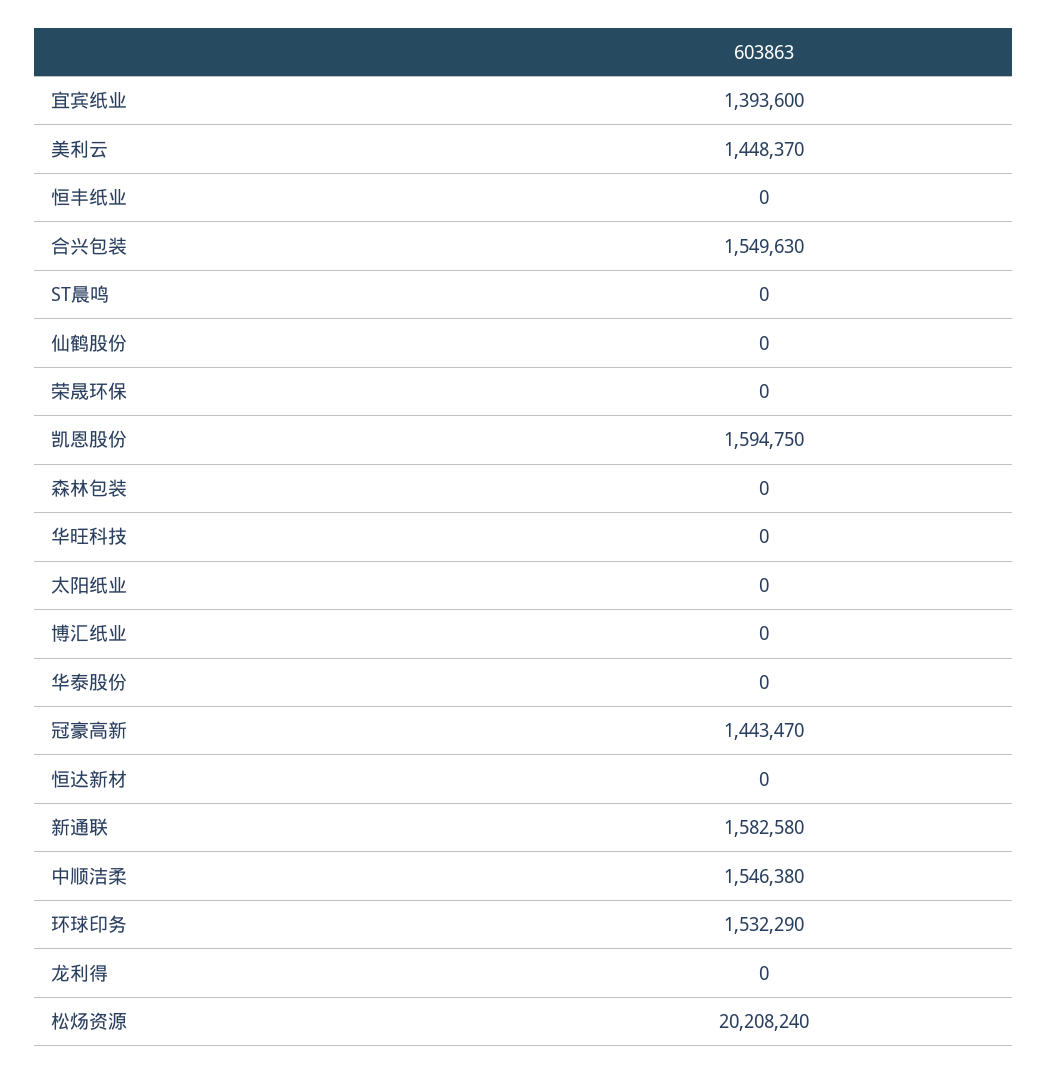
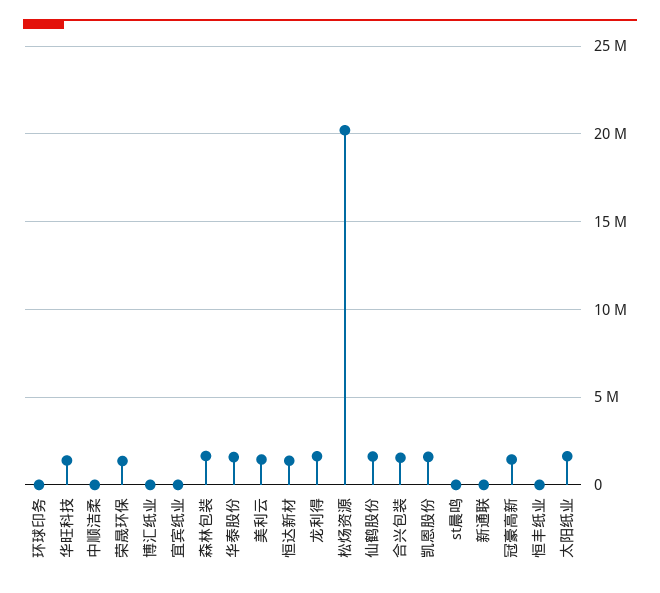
  {
-   "宜宾纸业": 1393600,
+   "宜宾纸业": 0,
    "美利云": 1448370,
    "恒丰纸业": 0,
    "合兴包装": 1549630,
    "ST晨鸣": 0,
-   "仙鹤股份": 0,
+   "仙鹤股份": 1500000,
-   "荣晟环保": 0,
+   "荣晟环保": 1500000,
    "凯恩股份": 1594750,
-   "森林包装": 0,
+   "森林包装": 1500000,
-   "华旺科技": 0,
+   "华旺科技": 1500000,
-   "太阳纸业": 0,
+   "太阳纸业": 1500000,
    "博汇纸业": 0,
-   "华泰股份": 0,
+   "华泰股份": 1500000,
    "冠豪高新": 1443470,
-   "恒达新材": 0,
+   "恒达新材": 1500000,
-   "新通联": 1582580,
+   "新通联": 0,
-   "中顺洁柔": 1546380,
+   "中顺洁柔": 0,
-   "环球印务": 1532290,
+   "环球印务": 0,
-   "龙利得": 0,
+   "龙利得": 1500000,
    "松炀资源": 20208240
  }

